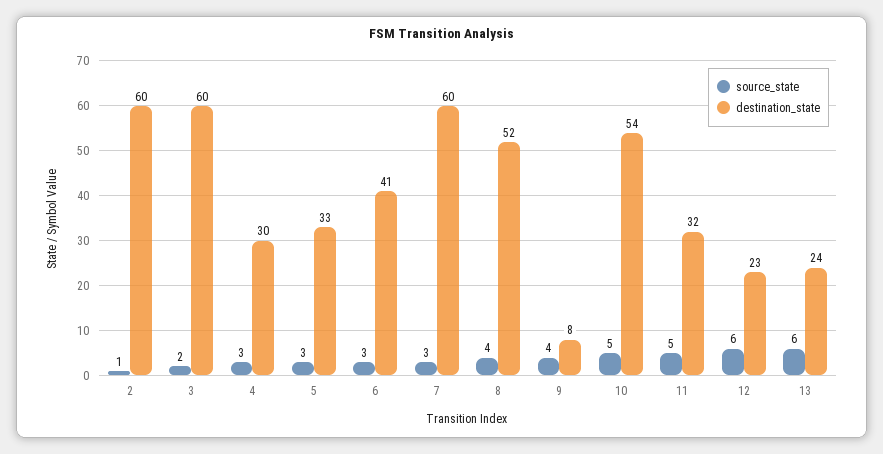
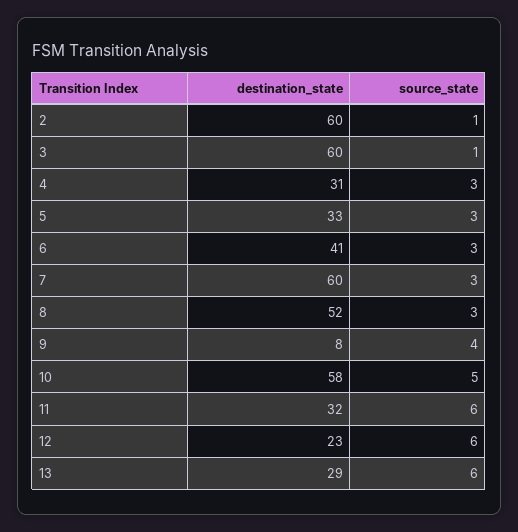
  {
    "source_state": {
      "2": 1,
-     "3": 2,
+     "3": 1,
      "4": 3,
      "5": 3,
      "6": 3,
      "7": 3,
-     "8": 4,
+     "8": 3,
      "9": 4,
      "10": 5,
-     "11": 5,
+     "11": 6,
      "12": 6,
      "13": 6
    },
    "destination_state": {
      "2": 60,
      "3": 60,
-     "4": 30,
+     "4": 31,
      "5": 33,
      "6": 41,
      "7": 60,
      "8": 52,
      "9": 8,
-     "10": 54,
+     "10": 58,
      "11": 32,
      "12": 23,
-     "13": 24
+     "13": 29
    }
  }

